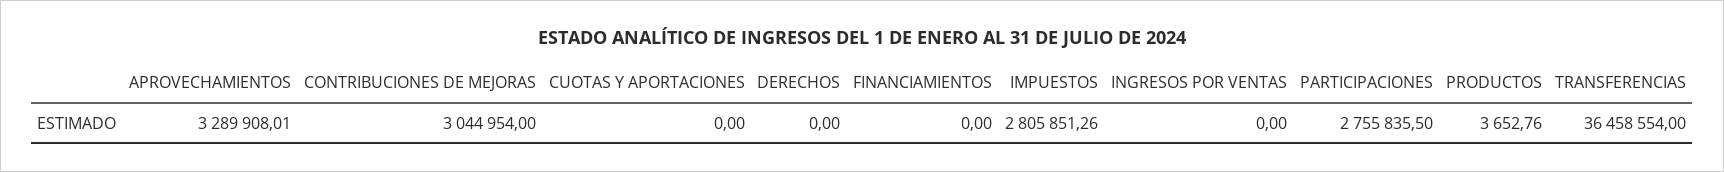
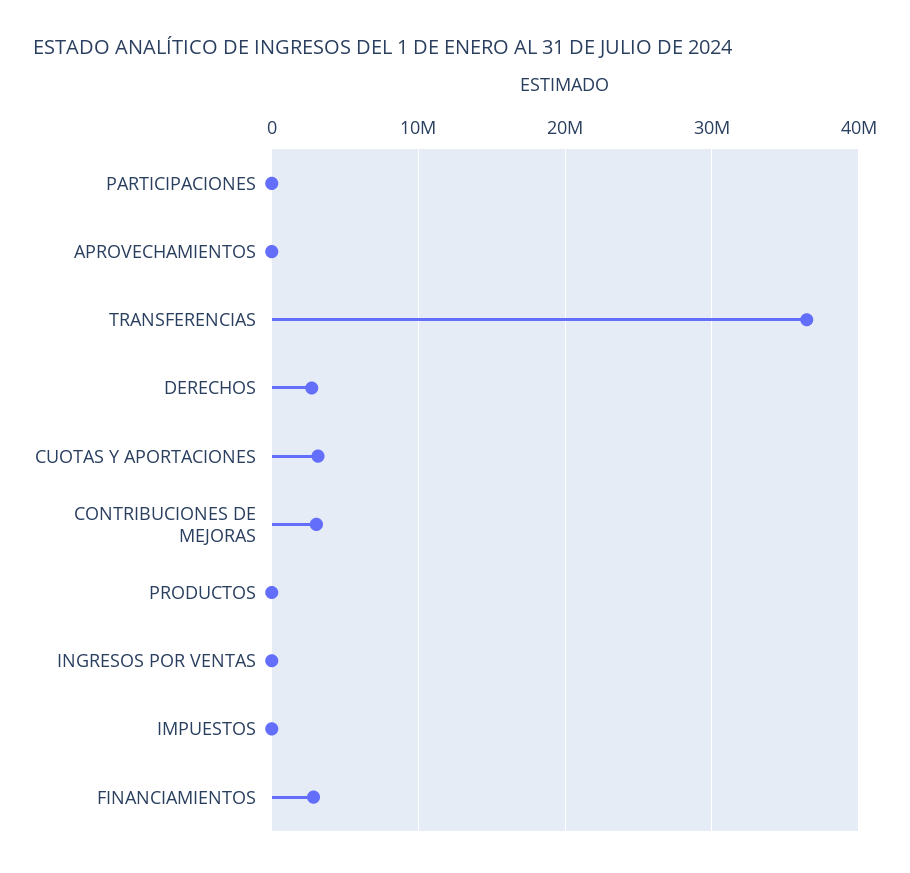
  {
-   "APROVECHAMIENTOS": 3289908.01,
+   "APROVECHAMIENTOS": 0,
    "CONTRIBUCIONES DE MEJORAS": 3044954,
-   "CUOTAS Y APORTACIONES": 0,
+   "CUOTAS Y APORTACIONES": 3000000,
-   "DERECHOS": 0,
+   "DERECHOS": 3000000,
-   "FINANCIAMIENTOS": 0,
+   "FINANCIAMIENTOS": 3000000,
-   "IMPUESTOS": 2805851.26,
+   "IMPUESTOS": 0,
    "INGRESOS POR VENTAS": 0,
-   "PARTICIPACIONES": 2755835.5,
+   "PARTICIPACIONES": 0,
    "PRODUCTOS": 3652.76,
    "TRANSFERENCIAS": 36458554
  }

